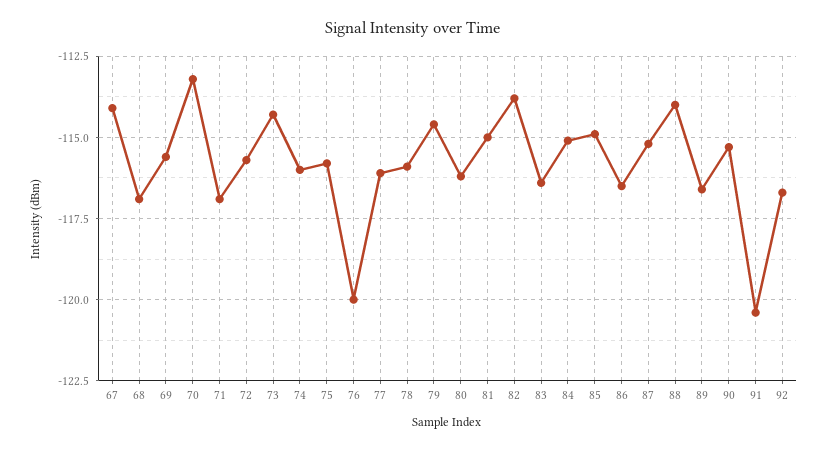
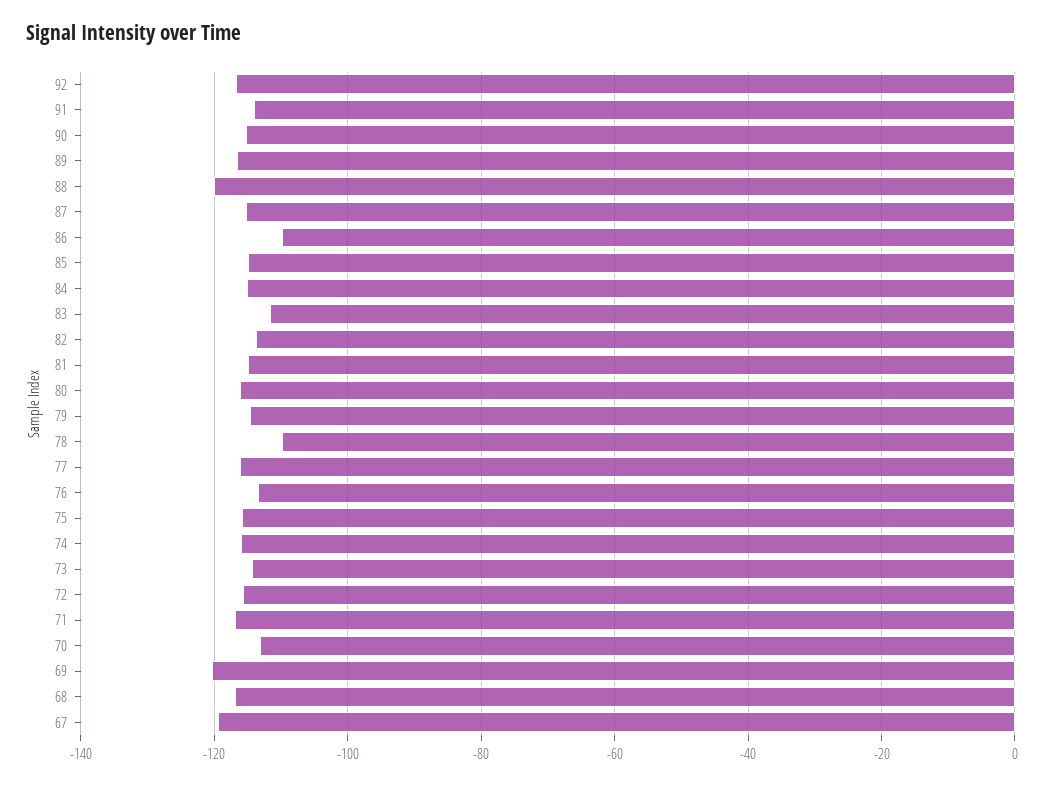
  {
-   "67": -114,
+   "67": -120,
    "68": -117,
-   "69": -115.5,
+   "69": -120,
    "70": -113,
    "71": -117,
    "72": -115.5,
    "73": -114.5,
    "74": -116,
    "75": -116,
-   "76": -120,
+   "76": -114,
    "77": -116,
-   "78": -116,
+   "78": -110,
    "79": -114.5,
    "80": -116,
    "81": -115,
    "82": -114,
-   "83": -116.5,
+   "83": -112,
    "84": -115,
    "85": -115,
-   "86": -116.5,
+   "86": -110,
    "87": -115,
-   "88": -114,
+   "88": -120,
    "89": -116.5,
    "90": -115.5,
-   "91": -120.5,
+   "91": -114,
    "92": -116.5
  }

